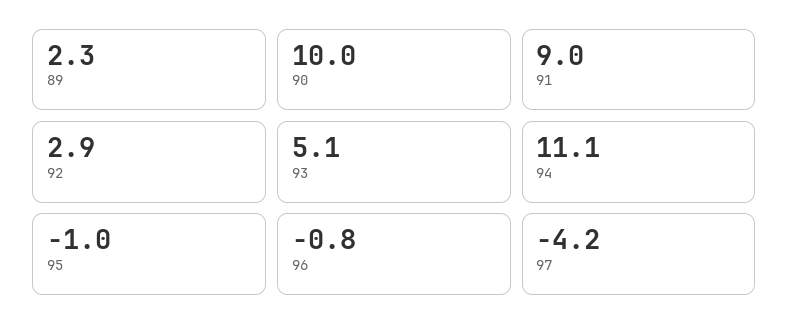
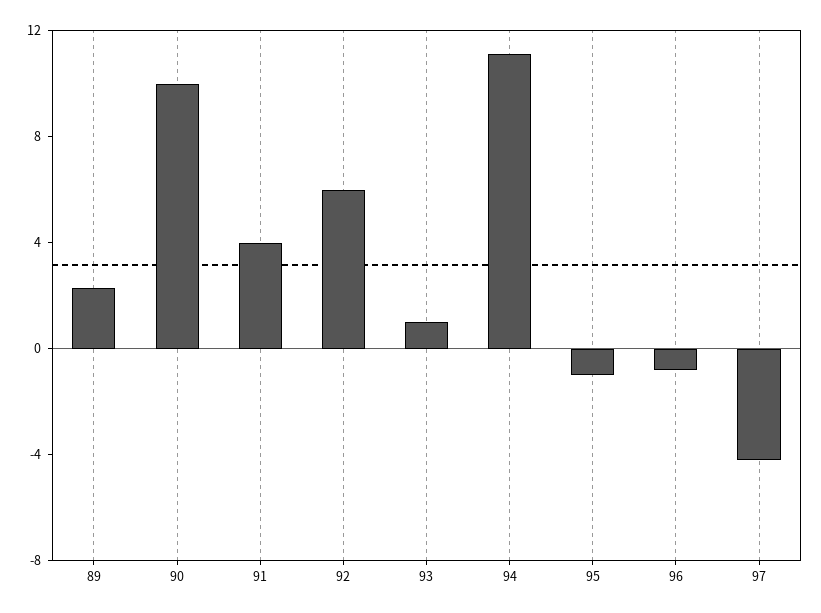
  {
    "89": 2.3,
    "90": 10,
-   "91": 9,
+   "91": 4,
-   "92": 2.9,
+   "92": 6,
-   "93": 5.1,
+   "93": 1,
    "94": 11.1,
    "95": -1,
    "96": -0.8,
    "97": -4.2
  }

